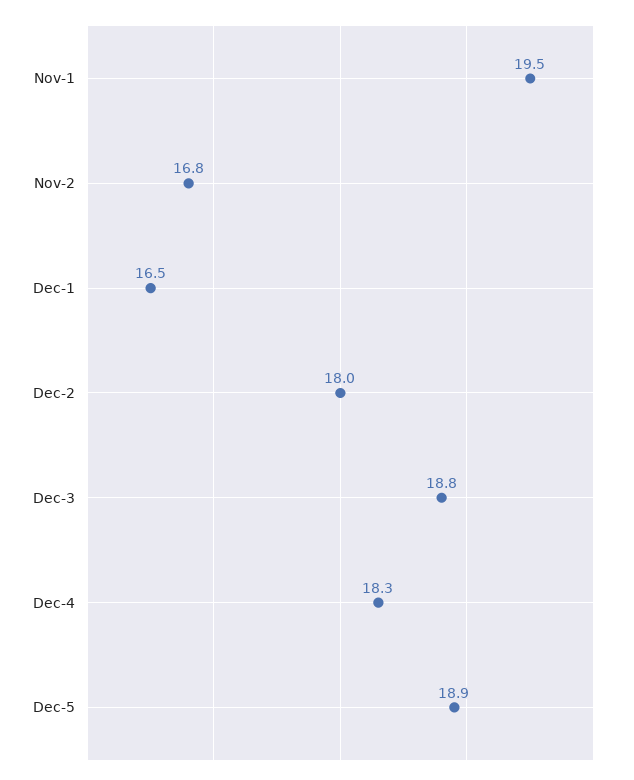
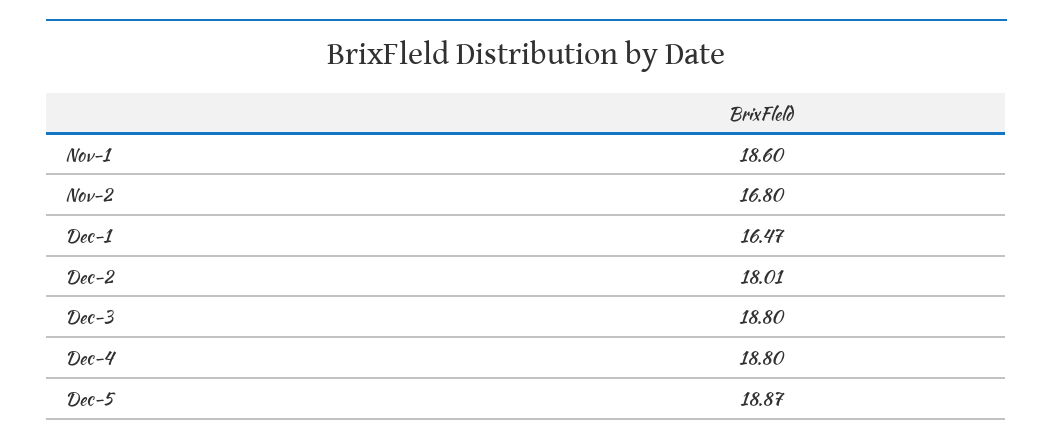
  {
-   "Nov-1": 19.5,
+   "Nov-1": 18.6,
    "Nov-2": 16.8,
    "Dec-1": 16.47,
    "Dec-2": 18.01,
    "Dec-3": 18.8,
-   "Dec-4": 18.3,
+   "Dec-4": 18.8,
    "Dec-5": 18.87
  }

